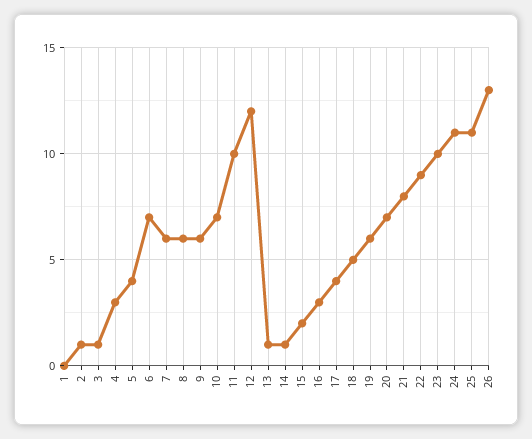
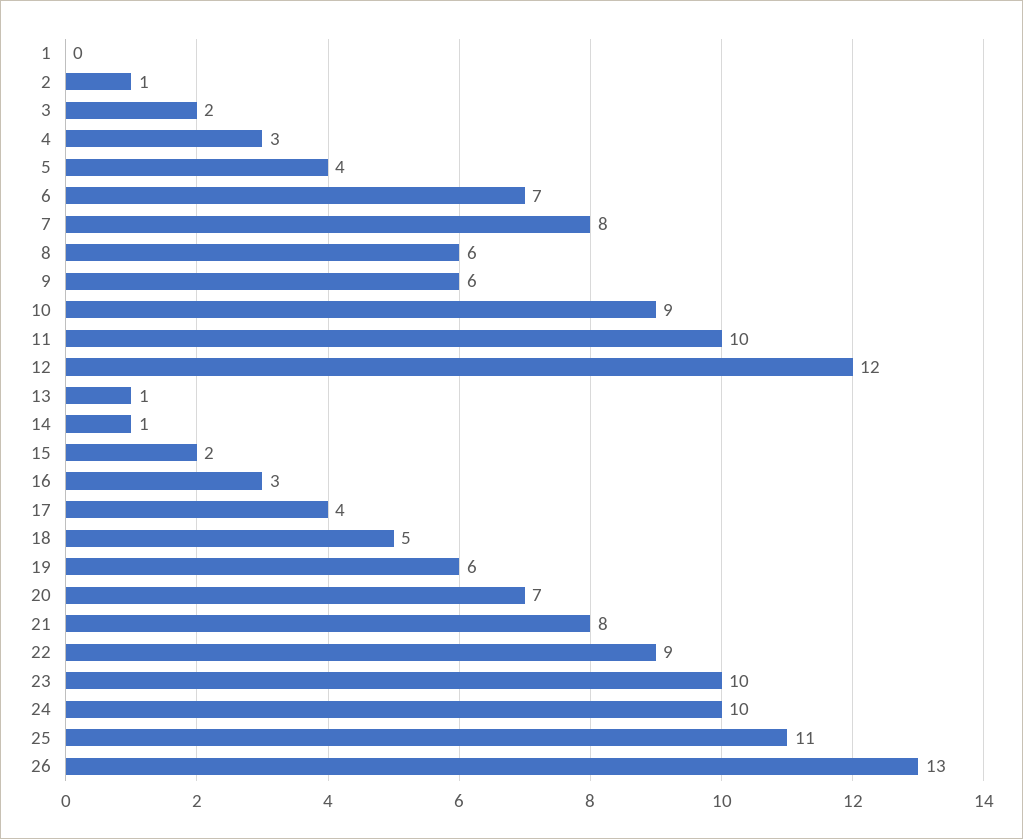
  {
    "1": 0,
    "2": 1,
-   "3": 1,
+   "3": 2,
    "4": 3,
    "5": 4,
    "6": 7,
-   "7": 6,
+   "7": 8,
    "8": 6,
    "9": 6,
-   "10": 7,
+   "10": 9,
    "11": 10,
    "12": 12,
    "13": 1,
    "14": 1,
    "15": 2,
    "16": 3,
    "17": 4,
    "18": 5,
    "19": 6,
    "20": 7,
    "21": 8,
    "22": 9,
    "23": 10,
-   "24": 11,
+   "24": 10,
    "25": 11,
    "26": 13
  }

